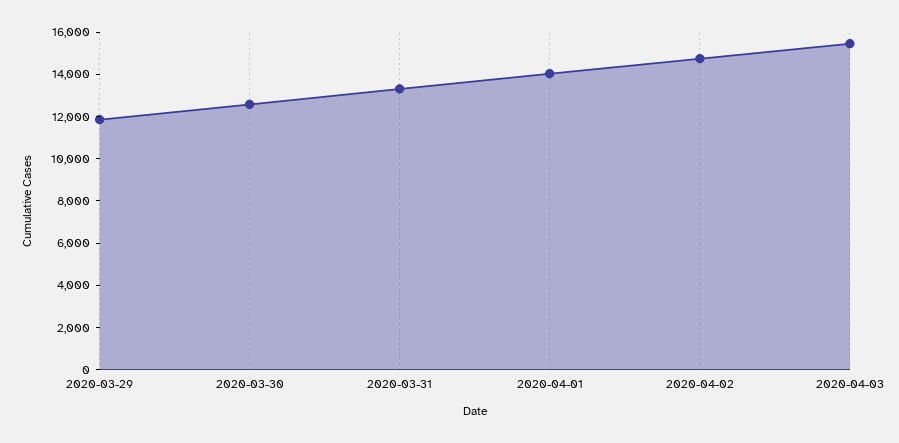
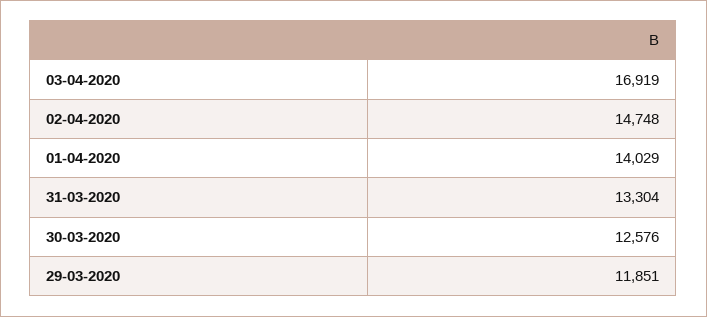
  {
    "2020-03-29": 11851,
    "2020-03-30": 12576,
    "2020-03-31": 13304,
    "2020-04-01": 14029,
    "2020-04-02": 14748,
-   "2020-04-03": 15500
+   "2020-04-03": 16919
  }

